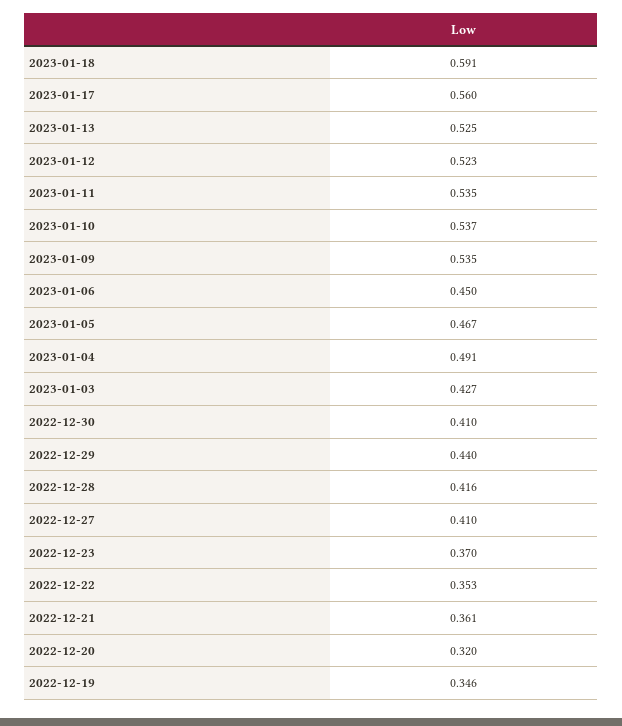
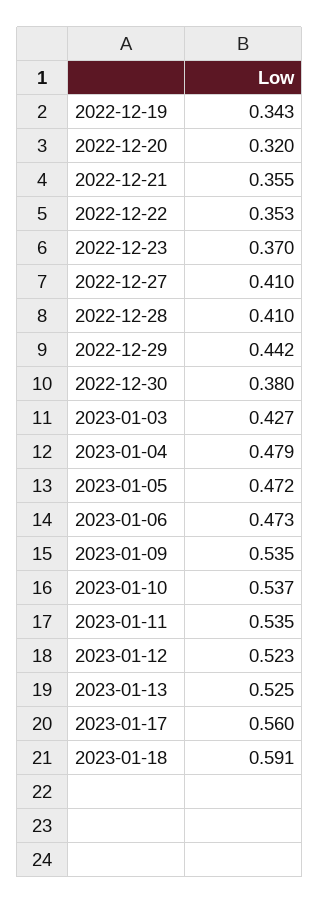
  {
    "2023-01-18": 0.591,
    "2023-01-17": 0.56,
    "2023-01-13": 0.525,
    "2023-01-12": 0.523,
    "2023-01-11": 0.535,
    "2023-01-10": 0.537,
    "2023-01-09": 0.535,
-   "2023-01-06": 0.45,
+   "2023-01-06": 0.473,
-   "2023-01-05": 0.467,
+   "2023-01-05": 0.472,
-   "2023-01-04": 0.491,
+   "2023-01-04": 0.479,
    "2023-01-03": 0.427,
-   "2022-12-30": 0.41,
+   "2022-12-30": 0.38,
-   "2022-12-29": 0.44,
+   "2022-12-29": 0.442,
-   "2022-12-28": 0.416,
+   "2022-12-28": 0.41,
    "2022-12-27": 0.41,
    "2022-12-23": 0.37,
    "2022-12-22": 0.353,
-   "2022-12-21": 0.361,
+   "2022-12-21": 0.355,
    "2022-12-20": 0.32,
-   "2022-12-19": 0.346
+   "2022-12-19": 0.343
  }

